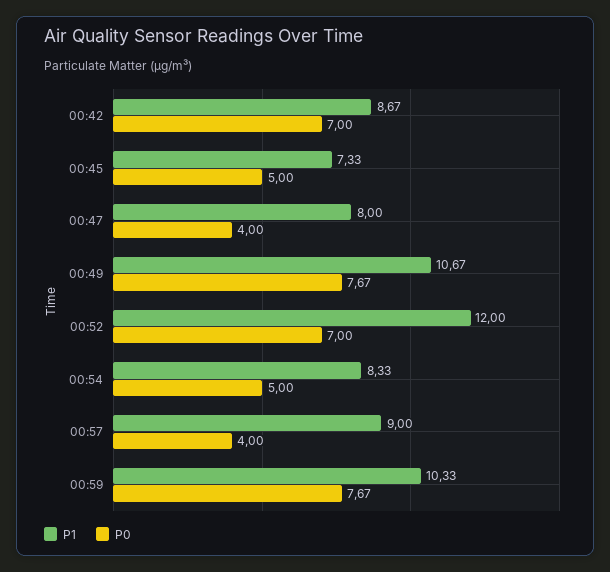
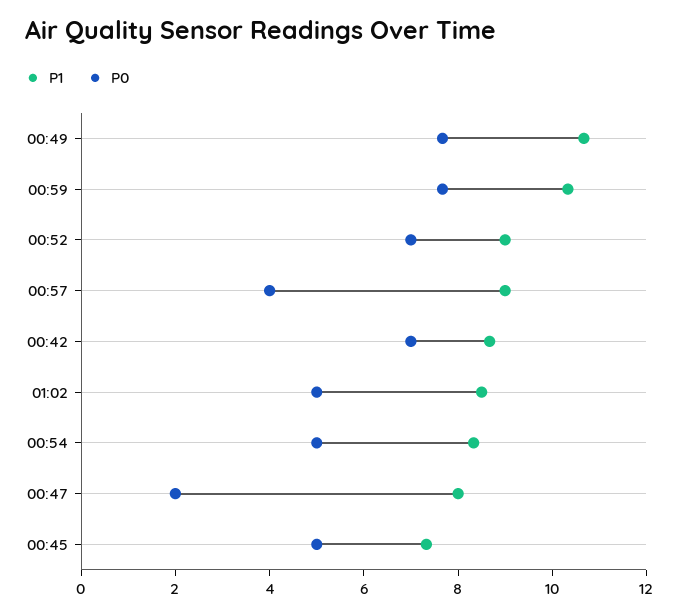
  {
    "P1": {
      "00:42": 8.67,
      "00:45": 7.33,
      "00:47": 8,
      "00:49": 10.67,
-     "00:52": 12,
+     "00:52": 9,
      "00:54": 8.33,
      "00:57": 9,
-     "00:59": 10.33
+     "00:59": 10.33,
+     "01:02": 8.5
    },
    "P0": {
      "00:42": 7,
      "00:45": 5,
-     "00:47": 4,
+     "00:47": 2,
      "00:49": 7.67,
      "00:52": 7,
      "00:54": 5,
      "00:57": 4,
-     "00:59": 7.67
+     "00:59": 7.67,
+     "01:02": 5
    }
  }

